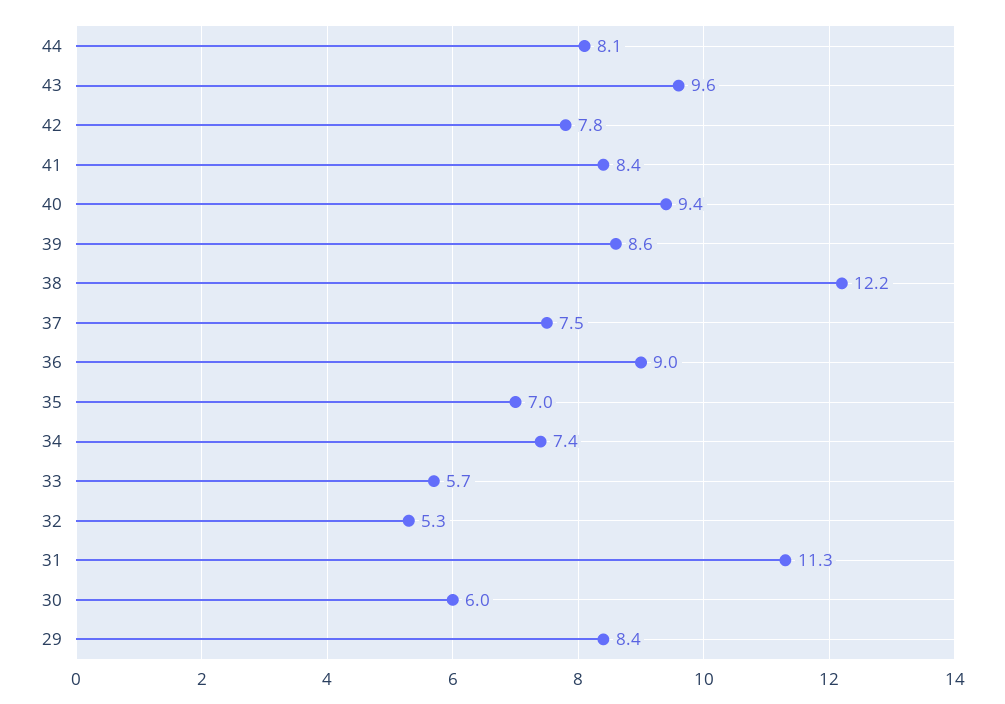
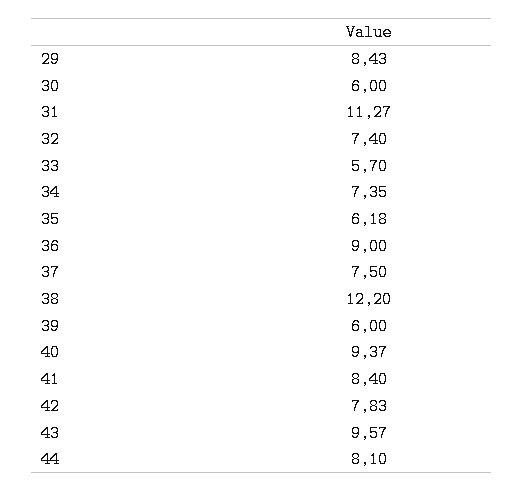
  {
    "44": 8.1,
    "43": 9.57,
    "42": 7.83,
    "41": 8.4,
    "40": 9.37,
-   "39": 8.6,
+   "39": 6,
    "38": 12.2,
    "37": 7.5,
    "36": 9,
-   "35": 7,
+   "35": 6.18,
    "34": 7.35,
    "33": 5.7,
-   "32": 5.3,
+   "32": 7.4,
    "31": 11.27,
    "30": 6,
    "29": 8.43
  }

